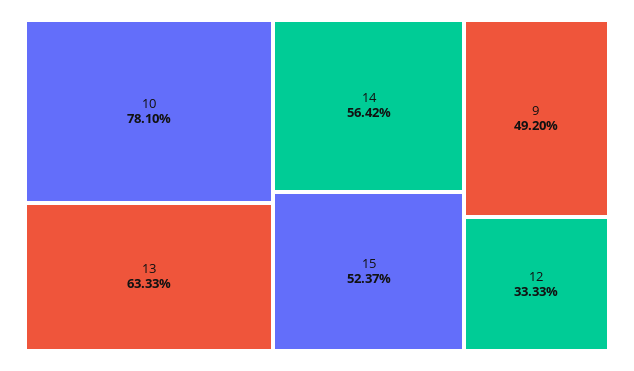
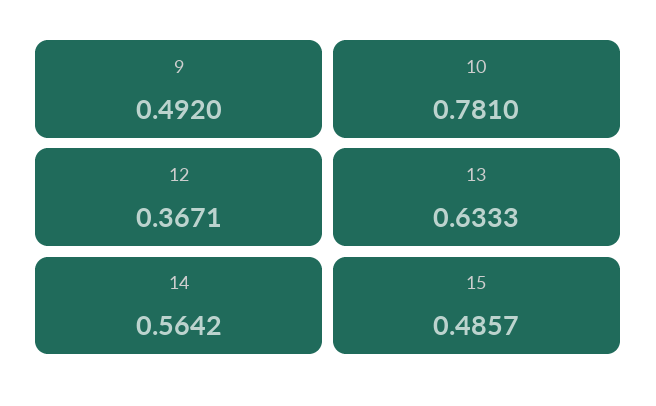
  {
    "10": 0.781,
    "13": 0.6333,
    "14": 0.5642,
-   "15": 0.5237,
+   "15": 0.4857,
    "9": 0.492,
-   "12": 0.3333
+   "12": 0.3671
  }

